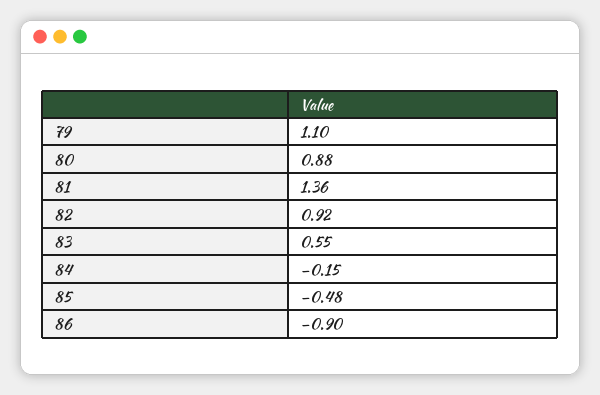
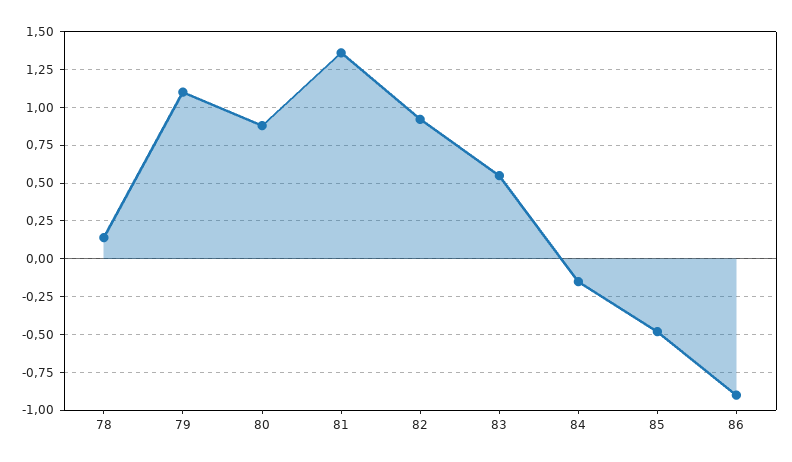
  {
    "79": 1.1,
    "80": 0.88,
    "81": 1.36,
    "82": 0.92,
    "83": 0.55,
    "84": -0.15,
    "85": -0.48,
-   "86": -0.9
+   "86": -0.9,
+   "78": 0.15
  }

